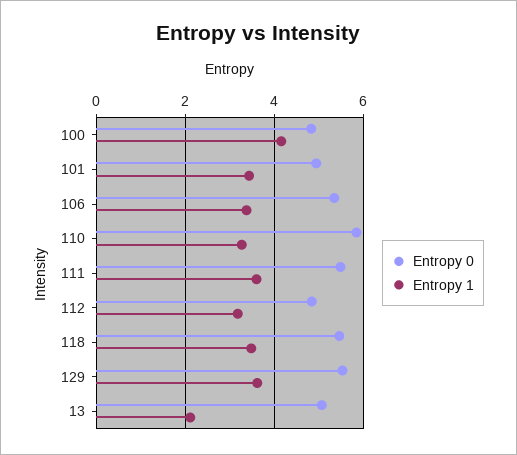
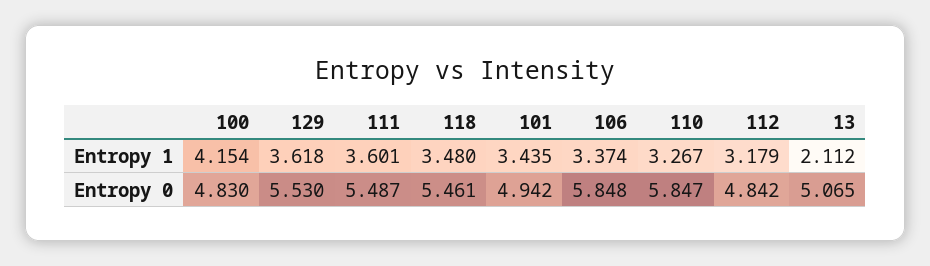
  {
    "Entropy 0": {
      "100": 4.83,
      "101": 4.942,
-     "106": 5.4,
+     "106": 5.848,
      "110": 5.847,
      "111": 5.487,
      "112": 4.842,
      "118": 5.461,
      "129": 5.53,
      "13": 5.065
    },
    "Entropy 1": {
      "100": 4.154,
      "101": 3.435,
      "106": 3.374,
      "110": 3.267,
      "111": 3.601,
      "112": 3.179,
      "118": 3.48,
      "129": 3.618,
      "13": 2.112
    }
  }

